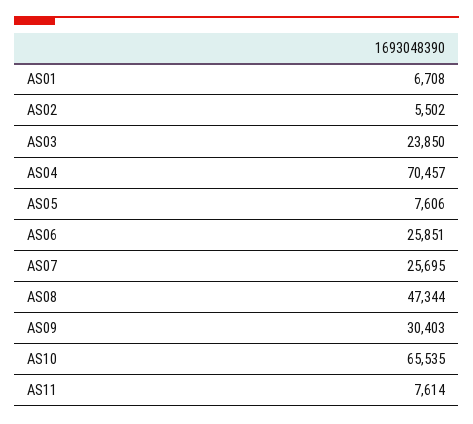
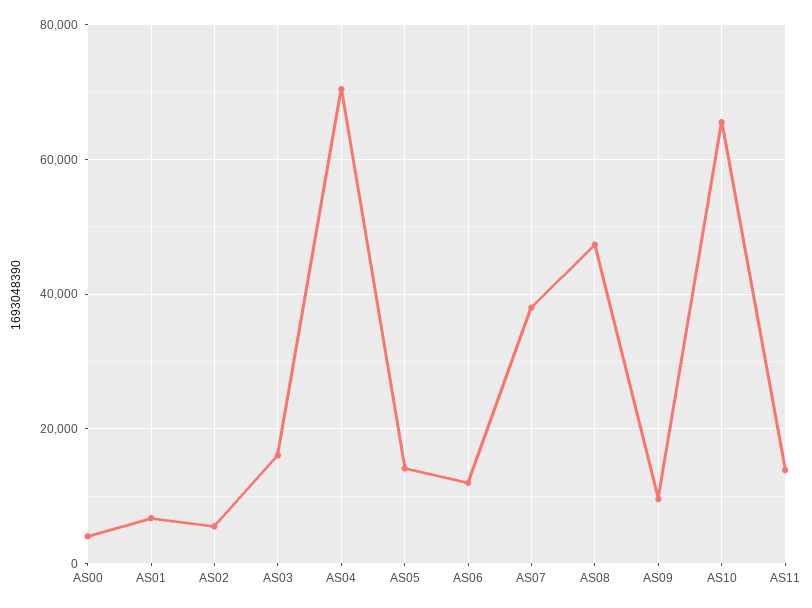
  {
    "AS01": 6708,
    "AS02": 5502,
-   "AS03": 23850,
+   "AS03": 16000,
    "AS04": 70457,
-   "AS05": 7606,
+   "AS05": 14000,
-   "AS06": 25851,
+   "AS06": 12000,
-   "AS07": 25695,
+   "AS07": 38000,
    "AS08": 47344,
-   "AS09": 30403,
+   "AS09": 10000,
    "AS10": 65535,
-   "AS11": 7614
+   "AS11": 14000,
+   "AS00": 4000
  }

